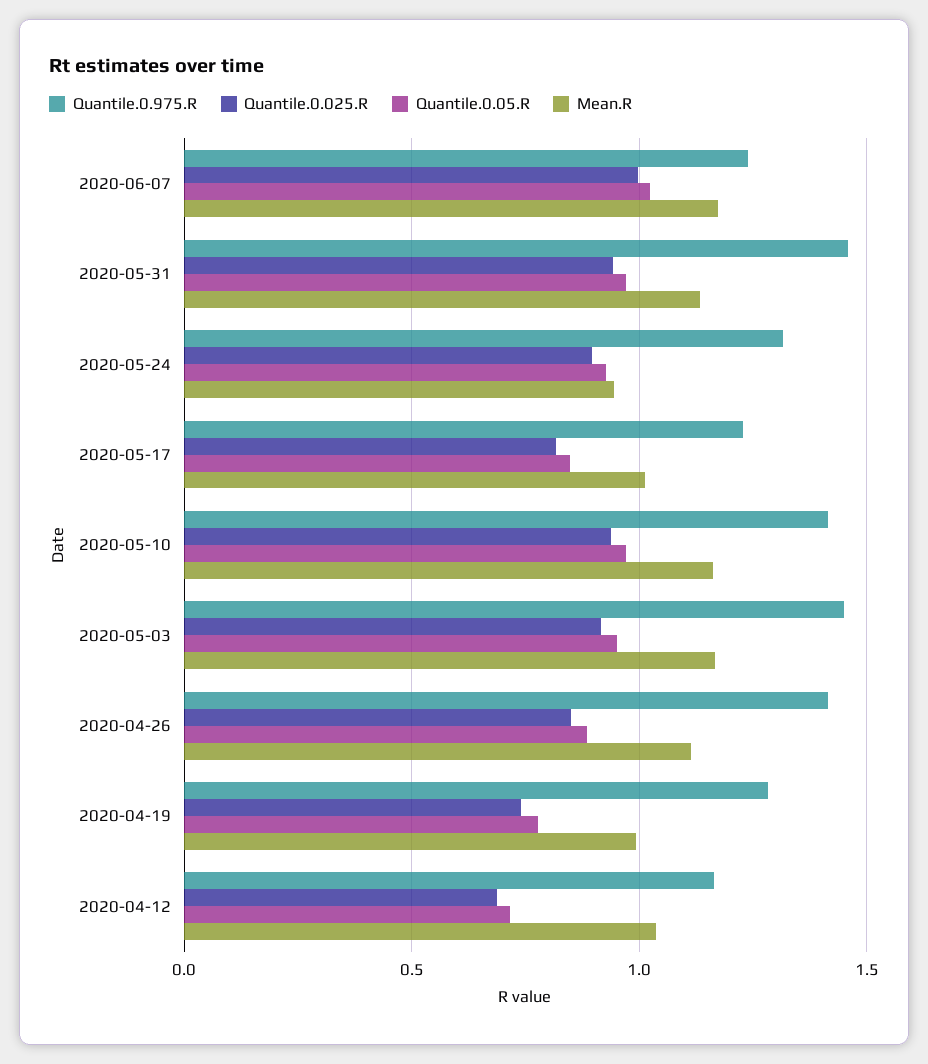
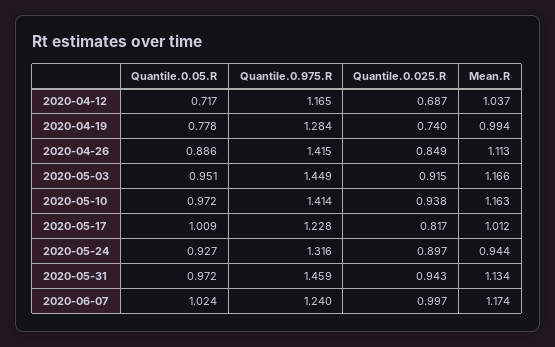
  {
    "Quantile.0.975.R": {
      "2020-06-07": 1.24,
      "2020-05-31": 1.459,
      "2020-05-24": 1.316,
      "2020-05-17": 1.228,
      "2020-05-10": 1.414,
      "2020-05-03": 1.449,
      "2020-04-26": 1.415,
      "2020-04-19": 1.284,
      "2020-04-12": 1.165
    },
    "Quantile.0.025.R": {
      "2020-06-07": 0.997,
      "2020-05-31": 0.943,
      "2020-05-24": 0.897,
      "2020-05-17": 0.817,
      "2020-05-10": 0.938,
      "2020-05-03": 0.915,
      "2020-04-26": 0.849,
      "2020-04-19": 0.74,
      "2020-04-12": 0.687
    },
    "Quantile.0.05.R": {
      "2020-06-07": 1.024,
      "2020-05-31": 0.972,
      "2020-05-24": 0.927,
-     "2020-05-17": 0.85,
+     "2020-05-17": 1.009,
      "2020-05-10": 0.972,
      "2020-05-03": 0.951,
      "2020-04-26": 0.886,
      "2020-04-19": 0.778,
      "2020-04-12": 0.717
    },
    "Mean.R": {
      "2020-06-07": 1.174,
      "2020-05-31": 1.134,
      "2020-05-24": 0.944,
      "2020-05-17": 1.012,
      "2020-05-10": 1.163,
      "2020-05-03": 1.166,
      "2020-04-26": 1.113,
      "2020-04-19": 0.994,
      "2020-04-12": 1.037
    }
  }

